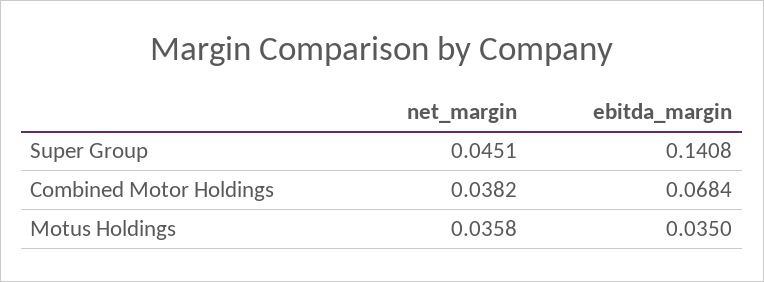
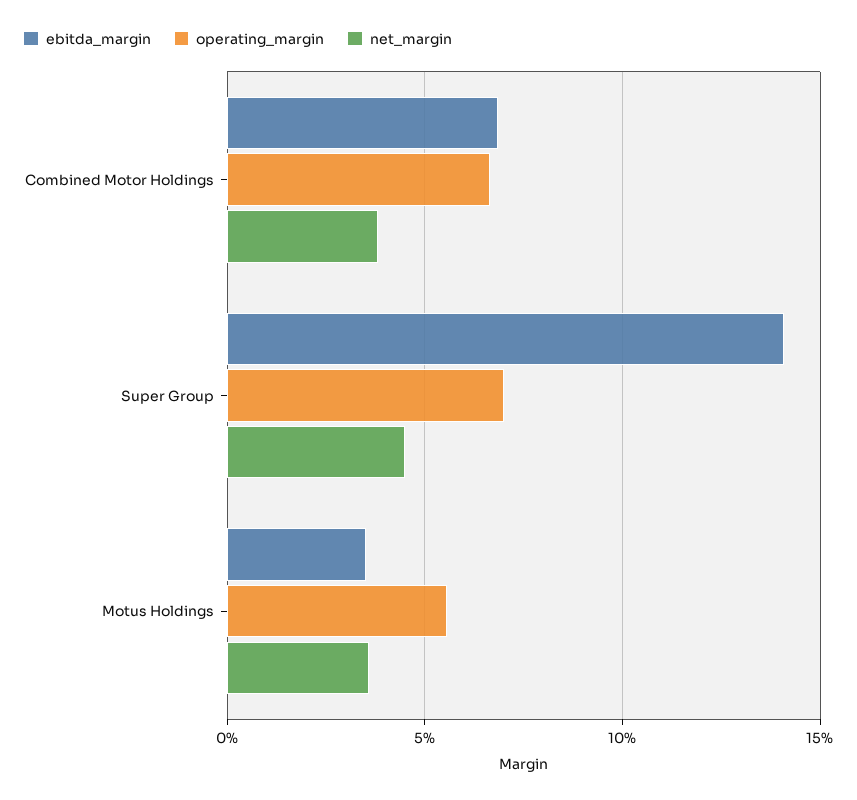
  {
    "net_margin": {
      "Super Group": 0.0451,
      "Combined Motor Holdings": 0.0382,
      "Motus Holdings": 0.0358
    },
    "ebitda_margin": {
      "Super Group": 0.1408,
      "Combined Motor Holdings": 0.0684,
      "Motus Holdings": 0.035
-   }
+   },
+   "operating_margin": {
+     "Combined Motor Holdings": 0.065,
+     "Super Group": 0.07,
+     "Motus Holdings": 0.055
+   }
  }

